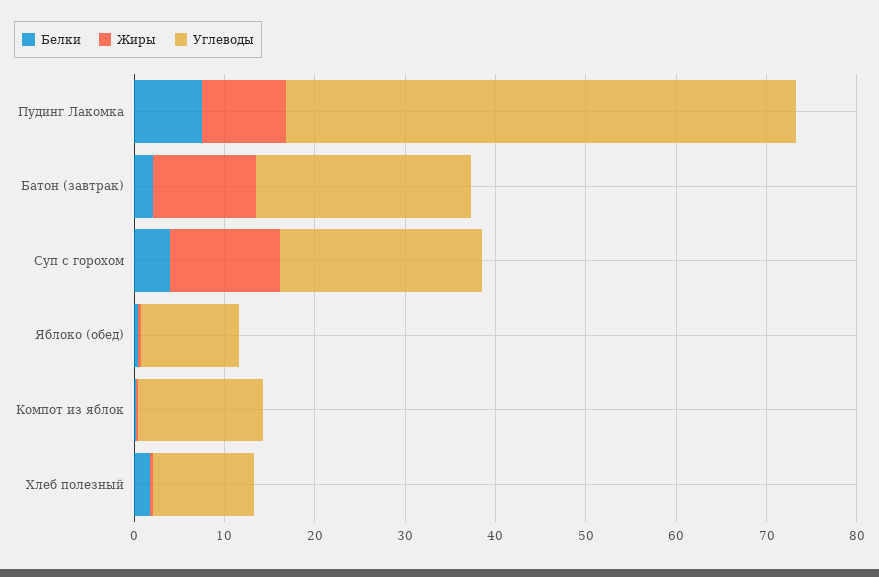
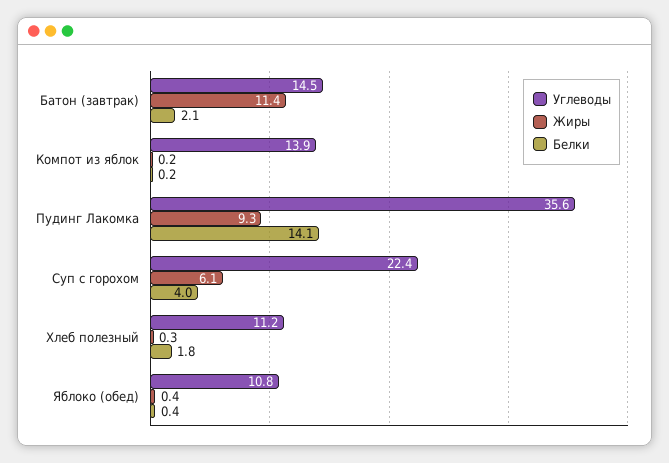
  {
    "Белки": {
-     "Пудинг Лакомка": 8,
+     "Пудинг Лакомка": 14.1,
      "Батон (завтрак)": 2.1,
      "Суп с горохом": 4,
      "Яблоко (обед)": 0.4,
      "Компот из яблок": 0.2,
      "Хлеб полезный": 1.8
    },
    "Жиры": {
      "Пудинг Лакомка": 9.3,
      "Батон (завтрак)": 11.4,
-     "Суп с горохом": 12,
+     "Суп с горохом": 6.1,
      "Яблоко (обед)": 0.4,
      "Компот из яблок": 0.2,
      "Хлеб полезный": 0.3
    },
    "Углеводы": {
-     "Пудинг Лакомка": 56,
+     "Пудинг Лакомка": 35.6,
-     "Батон (завтрак)": 24,
+     "Батон (завтрак)": 14.5,
      "Суп с горохом": 22.4,
      "Яблоко (обед)": 10.8,
      "Компот из яблок": 13.9,
      "Хлеб полезный": 11.2
    }
  }

